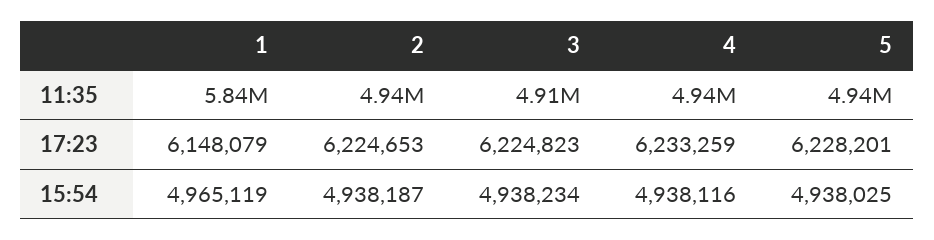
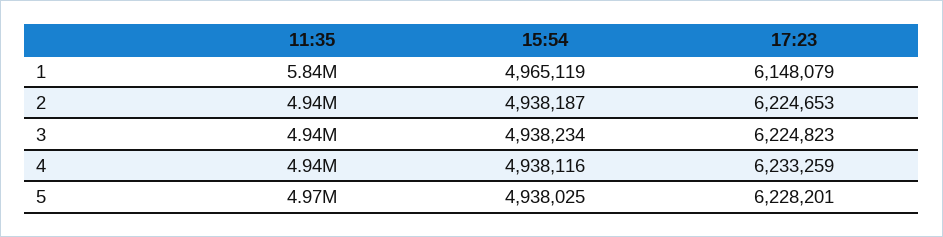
  {
    "1": {
      "11:35": 5840000,
      "17:23": 6148079,
      "15:54": 4965119
    },
    "2": {
      "11:35": 4940000,
      "17:23": 6224653,
      "15:54": 4938187
    },
    "3": {
-     "11:35": 4910000,
+     "11:35": 4940000,
      "17:23": 6224823,
      "15:54": 4938234
    },
    "4": {
      "11:35": 4940000,
      "17:23": 6233259,
      "15:54": 4938116
    },
    "5": {
-     "11:35": 4940000,
+     "11:35": 4970000,
      "17:23": 6228201,
      "15:54": 4938025
    }
  }

